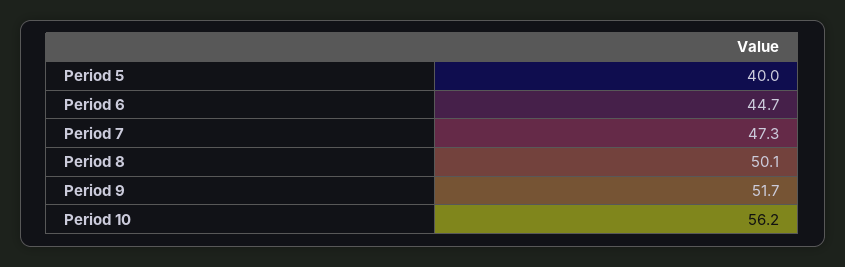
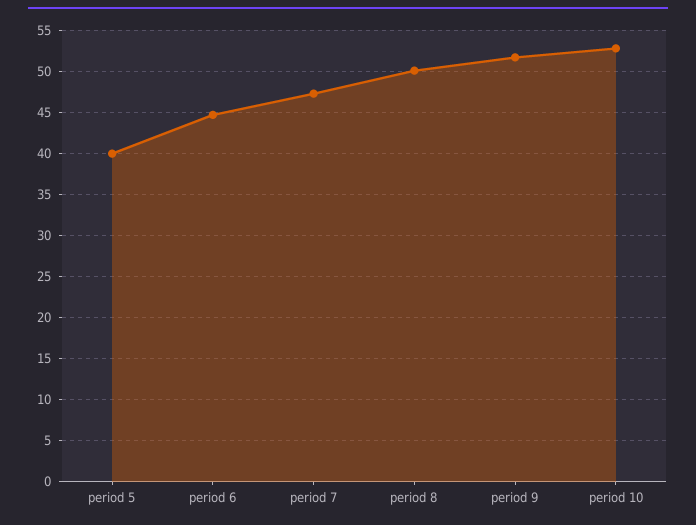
  {
    "Period 5": 40,
    "Period 6": 44.7,
    "Period 7": 47.3,
    "Period 8": 50.1,
    "Period 9": 51.7,
-   "Period 10": 56.2
+   "Period 10": 53
  }

